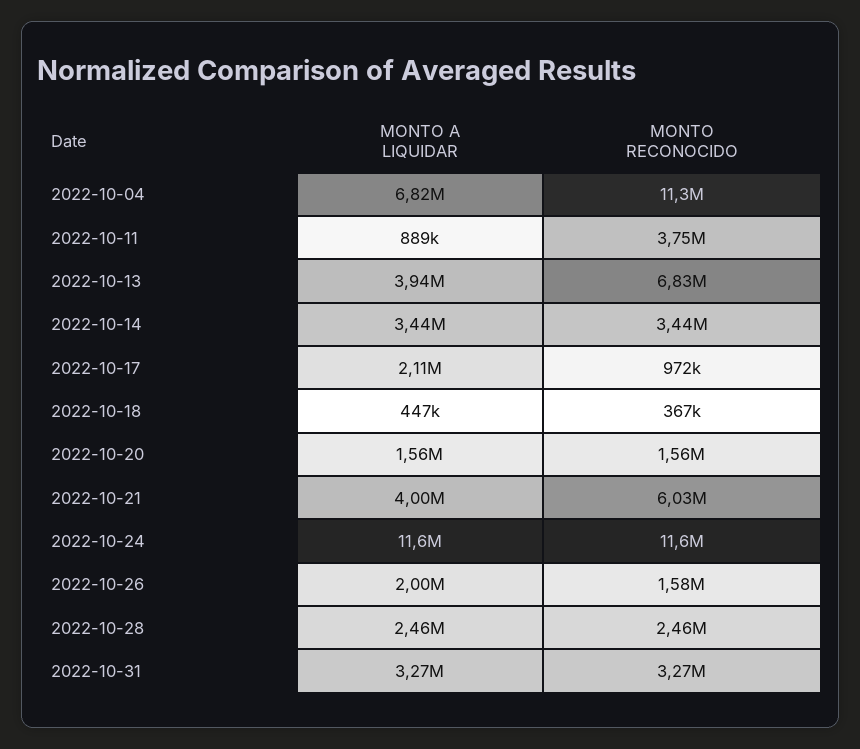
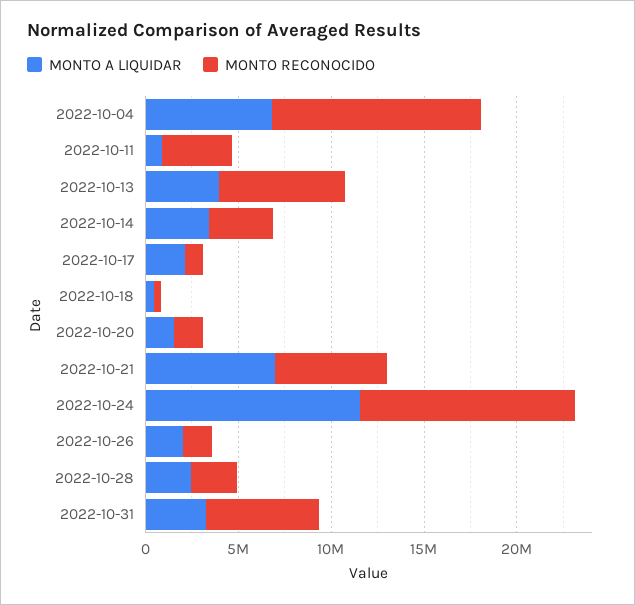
  {
    "MONTO A LIQUIDAR": {
      "2022-10-04": 6820000,
      "2022-10-11": 889000,
      "2022-10-13": 3940000,
      "2022-10-14": 3440000,
      "2022-10-17": 2110000,
      "2022-10-18": 447000,
      "2022-10-20": 1560000,
-     "2022-10-21": 4000000,
+     "2022-10-21": 7000000,
      "2022-10-24": 11600000,
      "2022-10-26": 2000000,
      "2022-10-28": 2460000,
      "2022-10-31": 3270000
    },
    "MONTO RECONOCIDO": {
      "2022-10-04": 11300000,
      "2022-10-11": 3750000,
      "2022-10-13": 6830000,
      "2022-10-14": 3440000,
      "2022-10-17": 972000,
      "2022-10-18": 367000,
      "2022-10-20": 1560000,
      "2022-10-21": 6030000,
      "2022-10-24": 11600000,
      "2022-10-26": 1580000,
      "2022-10-28": 2460000,
-     "2022-10-31": 3270000
+     "2022-10-31": 6000000
    }
  }

